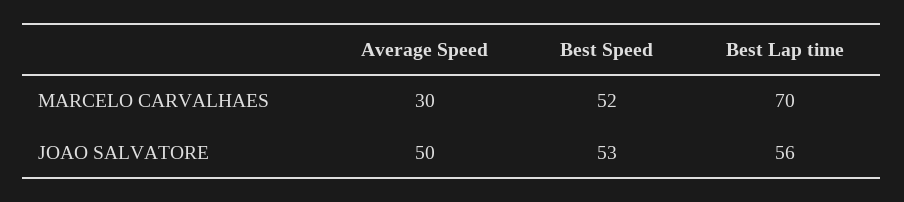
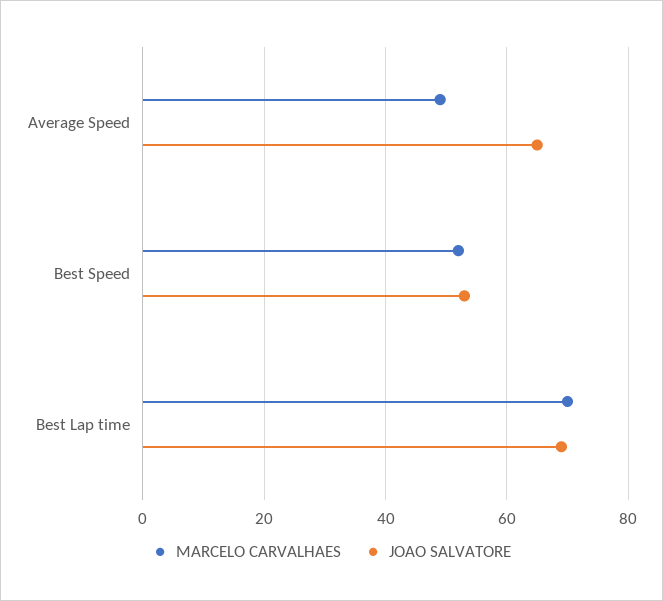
  {
    "MARCELO CARVALHAES": {
-     "Average Speed": 30,
+     "Average Speed": 50,
      "Best Speed": 52,
      "Best Lap time": 70
    },
    "JOAO SALVATORE": {
-     "Average Speed": 50,
+     "Average Speed": 65,
      "Best Speed": 53,
-     "Best Lap time": 56
+     "Best Lap time": 70
    }
  }

